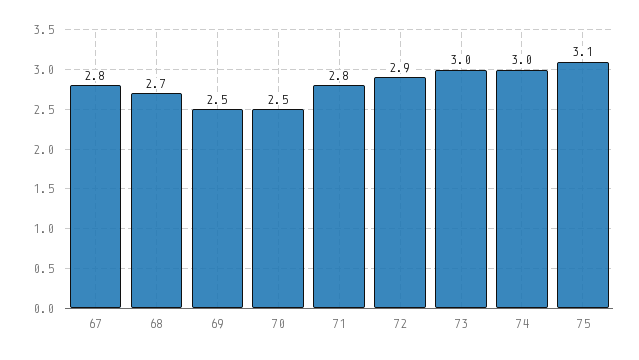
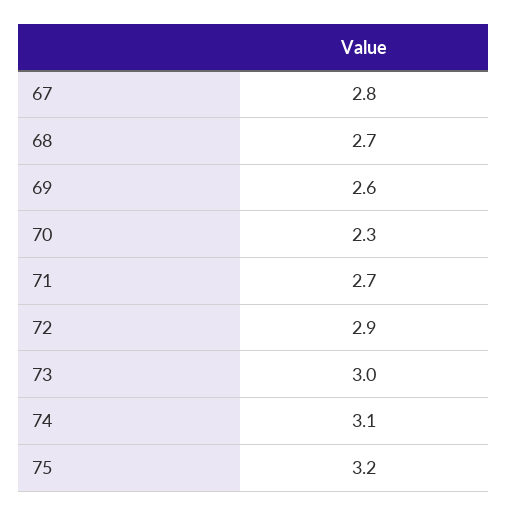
  {
    "67": 2.8,
    "68": 2.7,
-   "69": 2.5,
+   "69": 2.6,
-   "70": 2.5,
+   "70": 2.3,
-   "71": 2.8,
+   "71": 2.7,
    "72": 2.9,
    "73": 3,
-   "74": 3,
+   "74": 3.1,
-   "75": 3.1
+   "75": 3.2
  }

